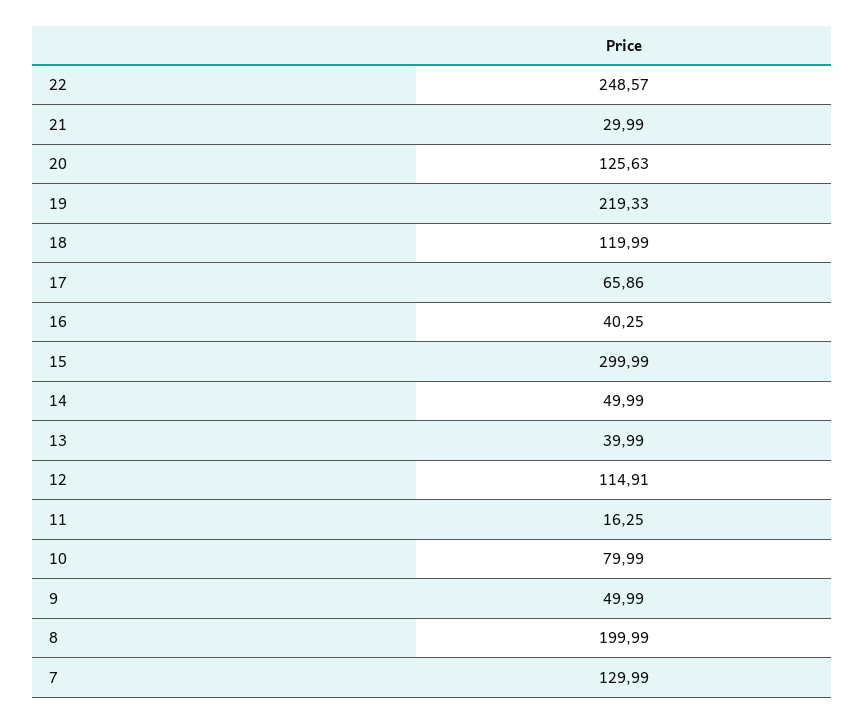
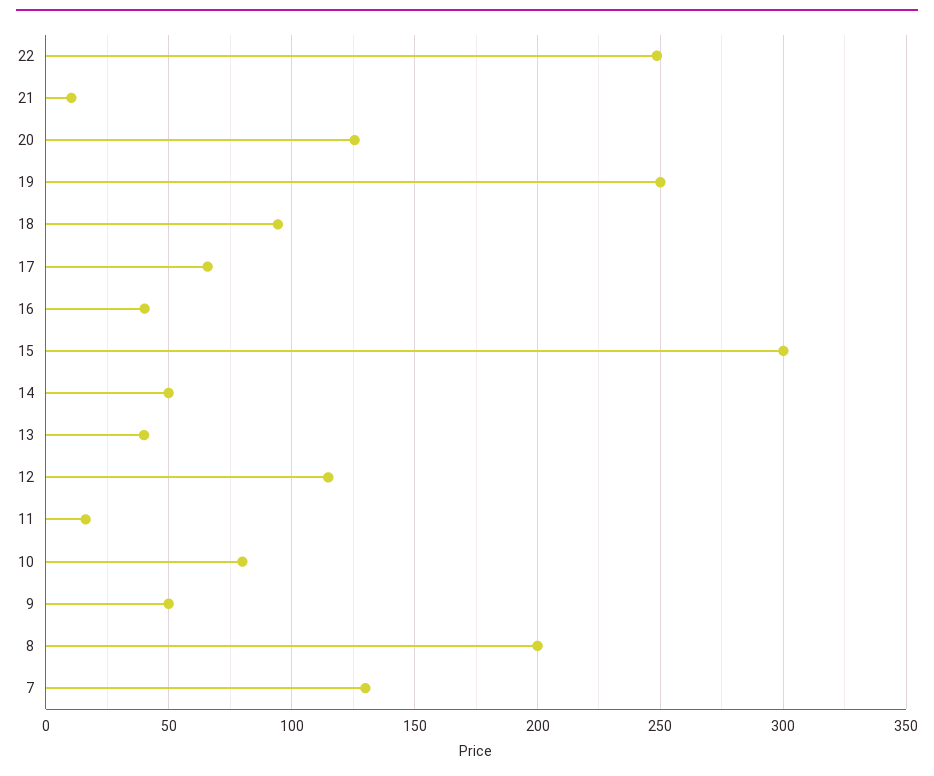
  {
    "22": 248.57,
-   "21": 29.99,
+   "21": 10,
    "20": 125.63,
-   "19": 219.33,
+   "19": 250,
-   "18": 119.99,
+   "18": 95,
    "17": 65.86,
    "16": 40.25,
    "15": 299.99,
    "14": 49.99,
    "13": 39.99,
    "12": 114.91,
    "11": 16.25,
    "10": 79.99,
    "9": 49.99,
    "8": 199.99,
    "7": 129.99
  }

